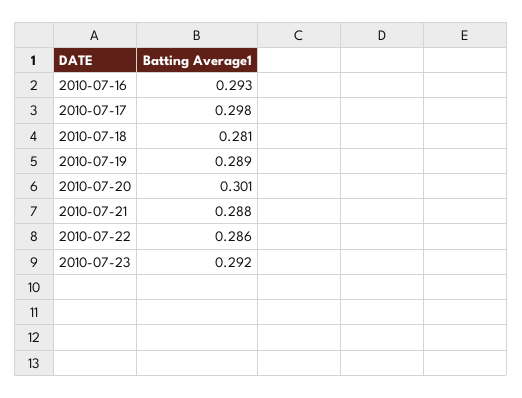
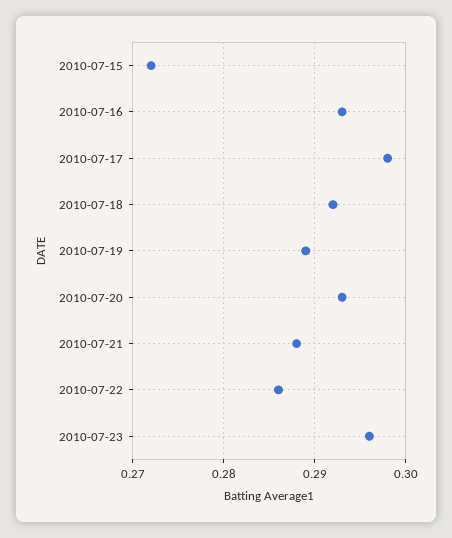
  {
    "2010-07-16": 0.293,
    "2010-07-17": 0.298,
-   "2010-07-18": 0.281,
+   "2010-07-18": 0.292,
    "2010-07-19": 0.289,
-   "2010-07-20": 0.301,
+   "2010-07-20": 0.293,
    "2010-07-21": 0.288,
    "2010-07-22": 0.286,
-   "2010-07-23": 0.292
+   "2010-07-23": 0.296,
+   "2010-07-15": 0.272
  }

